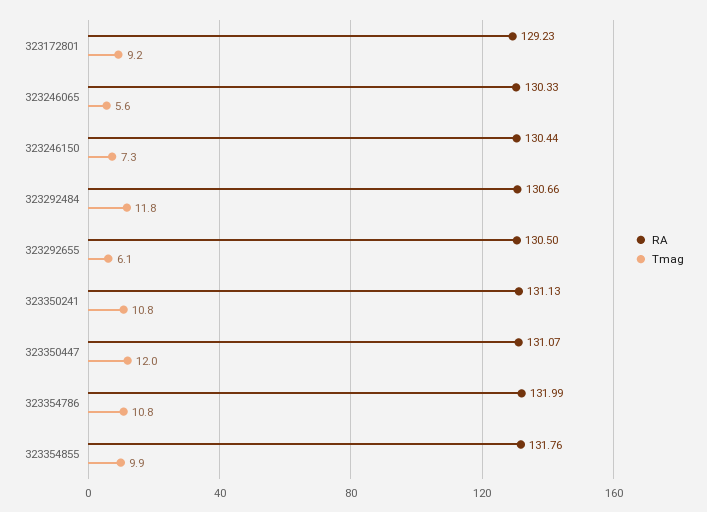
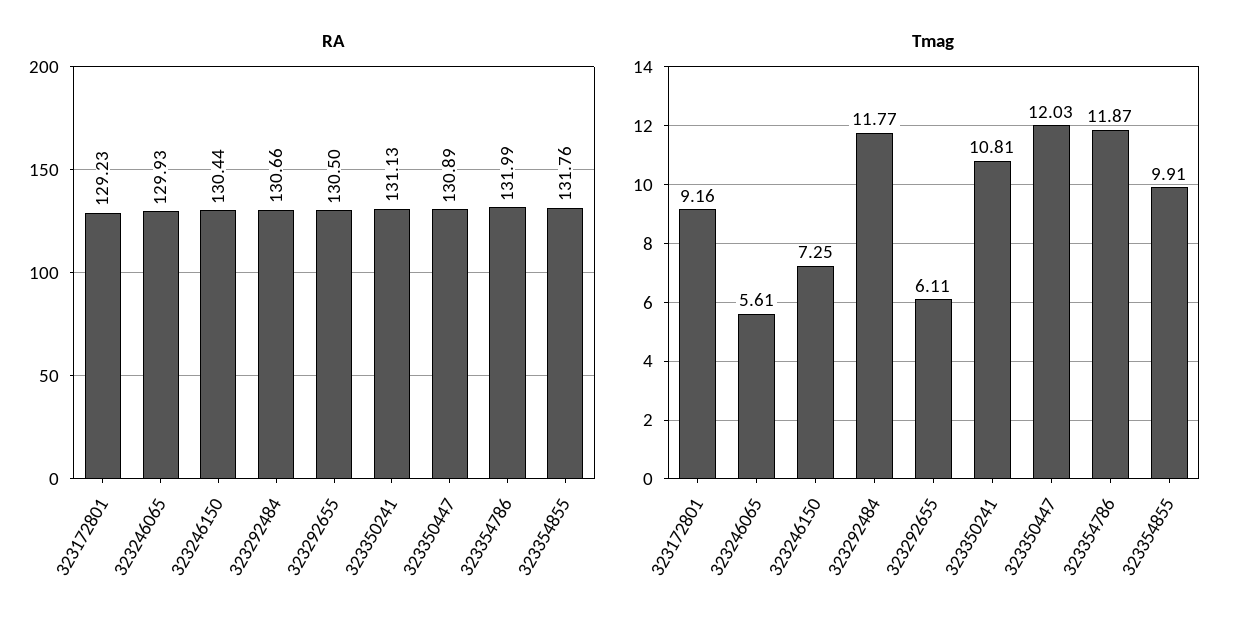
  {
    "RA": {
      "323172801": 129.23,
-     "323246065": 130.33,
+     "323246065": 129.93,
      "323246150": 130.44,
      "323292484": 130.66,
      "323292655": 130.5,
      "323350241": 131.13,
-     "323350447": 131.07,
+     "323350447": 130.89,
      "323354786": 131.99,
      "323354855": 131.76
    },
    "Tmag": {
      "323172801": 9.16,
      "323246065": 5.61,
      "323246150": 7.25,
      "323292484": 11.77,
      "323292655": 6.11,
      "323350241": 10.81,
      "323350447": 12.03,
-     "323354786": 10.8,
+     "323354786": 11.87,
      "323354855": 9.91
    }
  }

